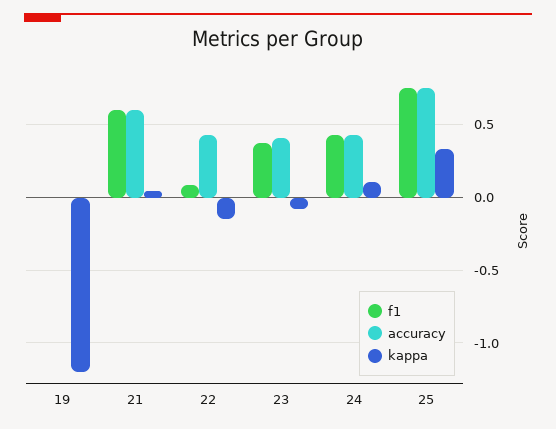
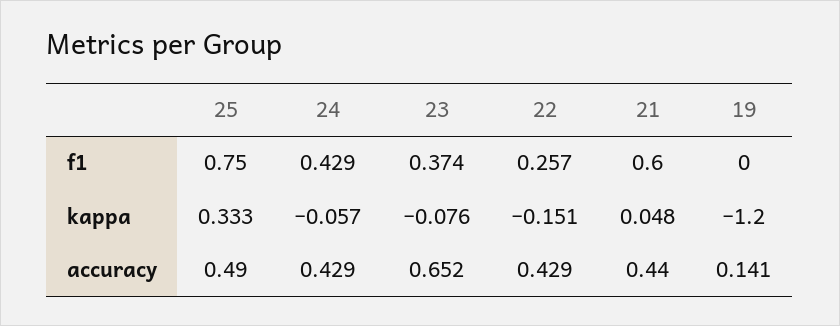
  {
    "f1": {
      "19": 0,
      "21": 0.6,
-     "22": 0.1,
+     "22": 0.257,
      "23": 0.374,
      "24": 0.429,
      "25": 0.75
    },
    "accuracy": {
-     "19": 0,
+     "19": 0.141,
-     "21": 0.6,
+     "21": 0.44,
      "22": 0.429,
-     "23": 0.4,
+     "23": 0.652,
      "24": 0.429,
-     "25": 0.75
+     "25": 0.49
    },
    "kappa": {
      "19": -1.2,
      "21": 0.048,
      "22": -0.151,
      "23": -0.076,
-     "24": 0.1,
+     "24": -0.057,
      "25": 0.333
    }
  }

